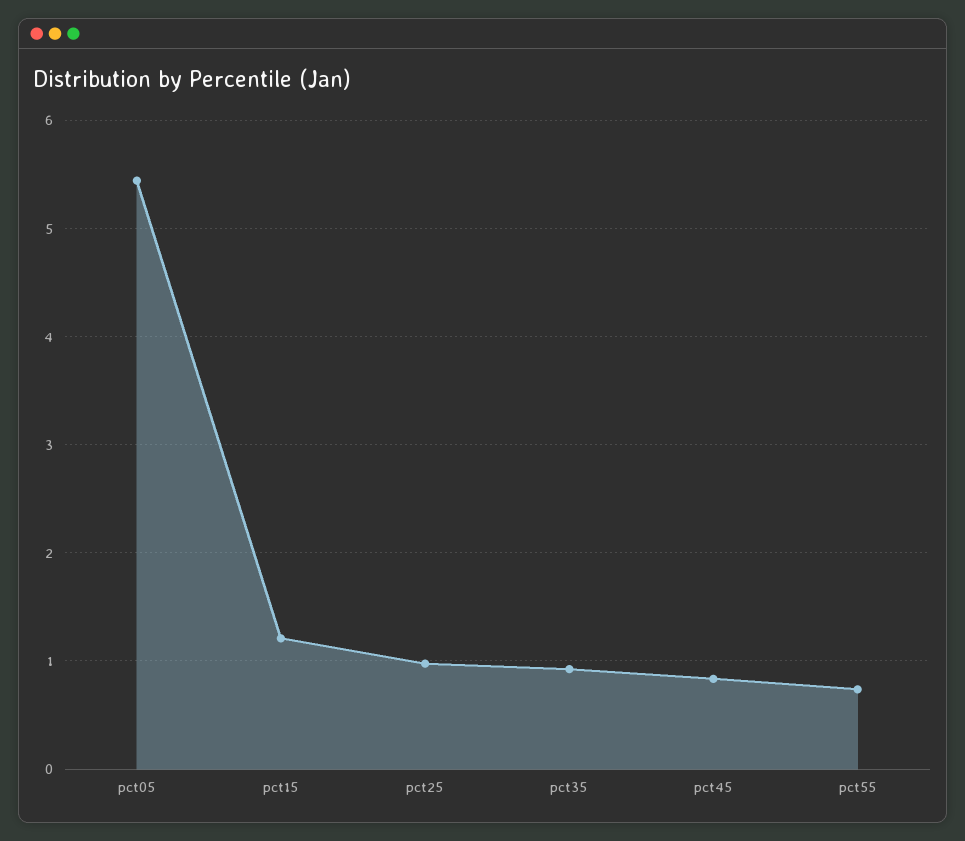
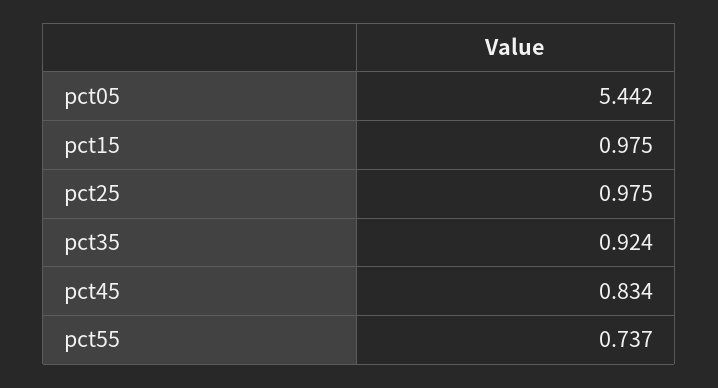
  {
    "pct05": 5.442,
-   "pct15": 1.2,
+   "pct15": 0.975,
    "pct25": 0.975,
    "pct35": 0.924,
    "pct45": 0.834,
    "pct55": 0.737
  }

